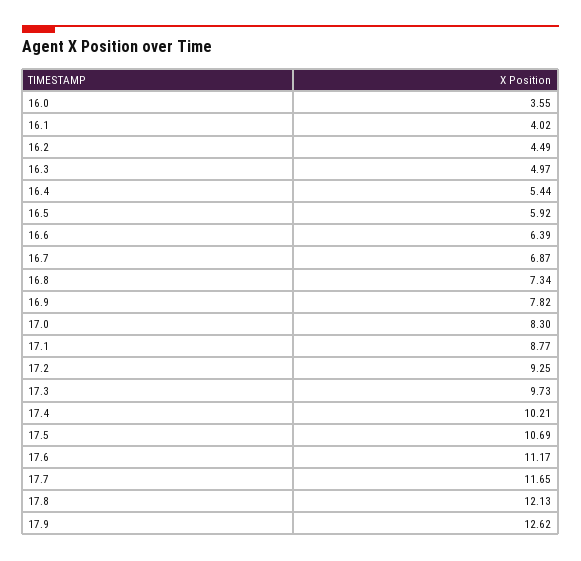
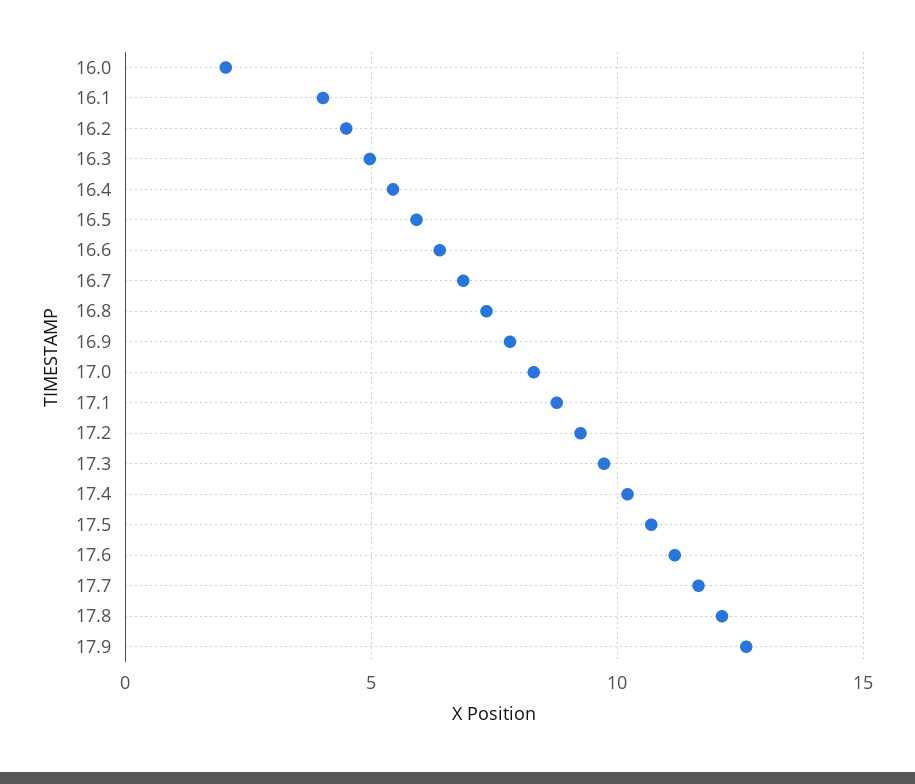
  {
-   "16.0": 3.55,
+   "16.0": 2,
    "16.1": 4.02,
    "16.2": 4.49,
    "16.3": 4.97,
    "16.4": 5.44,
    "16.5": 5.92,
    "16.6": 6.39,
    "16.7": 6.87,
    "16.8": 7.34,
    "16.9": 7.82,
    "17.0": 8.3,
    "17.1": 8.77,
    "17.2": 9.25,
    "17.3": 9.73,
    "17.4": 10.21,
    "17.5": 10.69,
    "17.6": 11.17,
    "17.7": 11.65,
    "17.8": 12.13,
    "17.9": 12.62
  }

